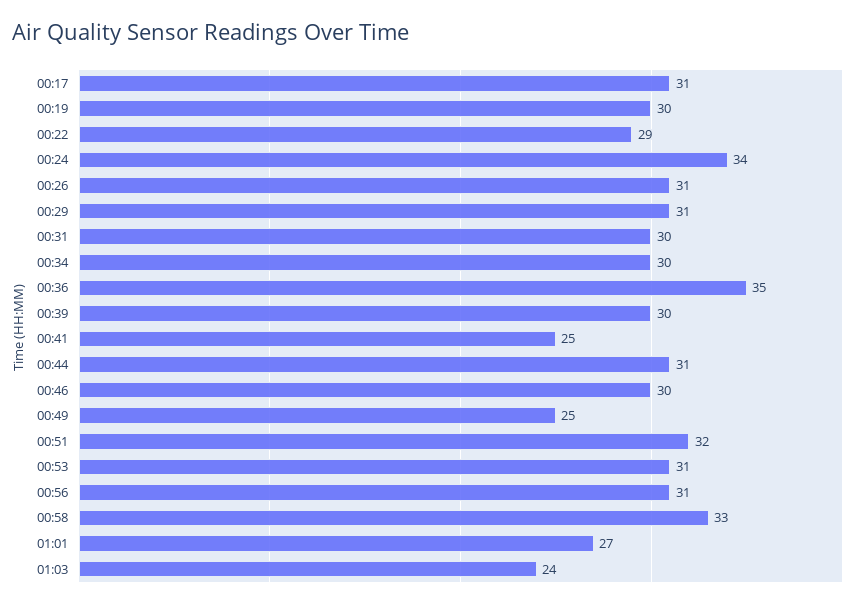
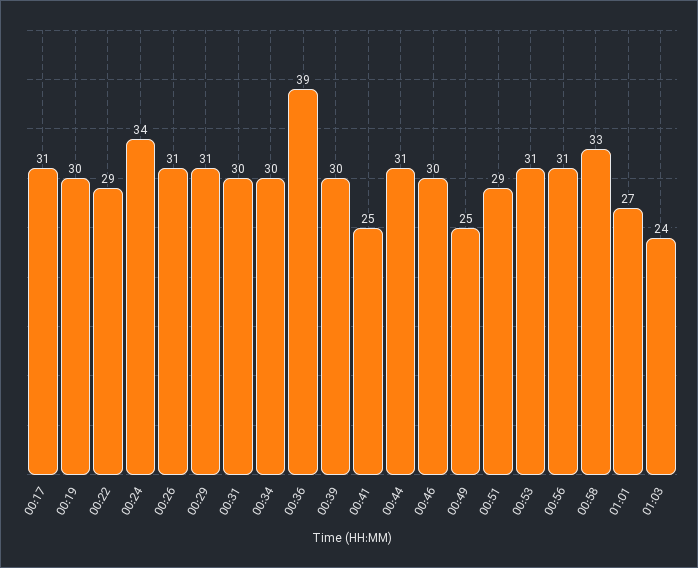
  {
    "00:17": 31,
    "00:19": 30,
    "00:22": 29,
    "00:24": 34,
    "00:26": 31,
    "00:29": 31,
    "00:31": 30,
    "00:34": 30,
-   "00:36": 35,
+   "00:36": 39,
    "00:39": 30,
    "00:41": 25,
    "00:44": 31,
    "00:46": 30,
    "00:49": 25,
-   "00:51": 32,
+   "00:51": 29,
    "00:53": 31,
    "00:56": 31,
    "00:58": 33,
    "01:01": 27,
    "01:03": 24
  }

